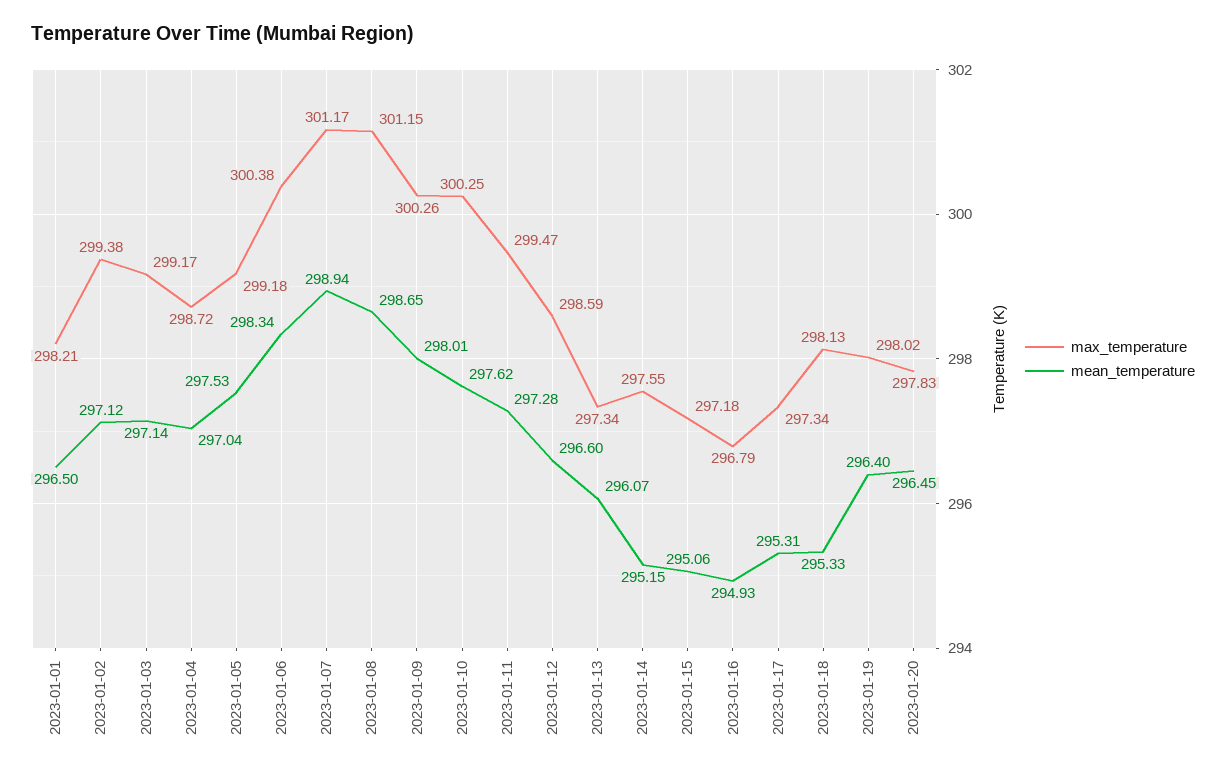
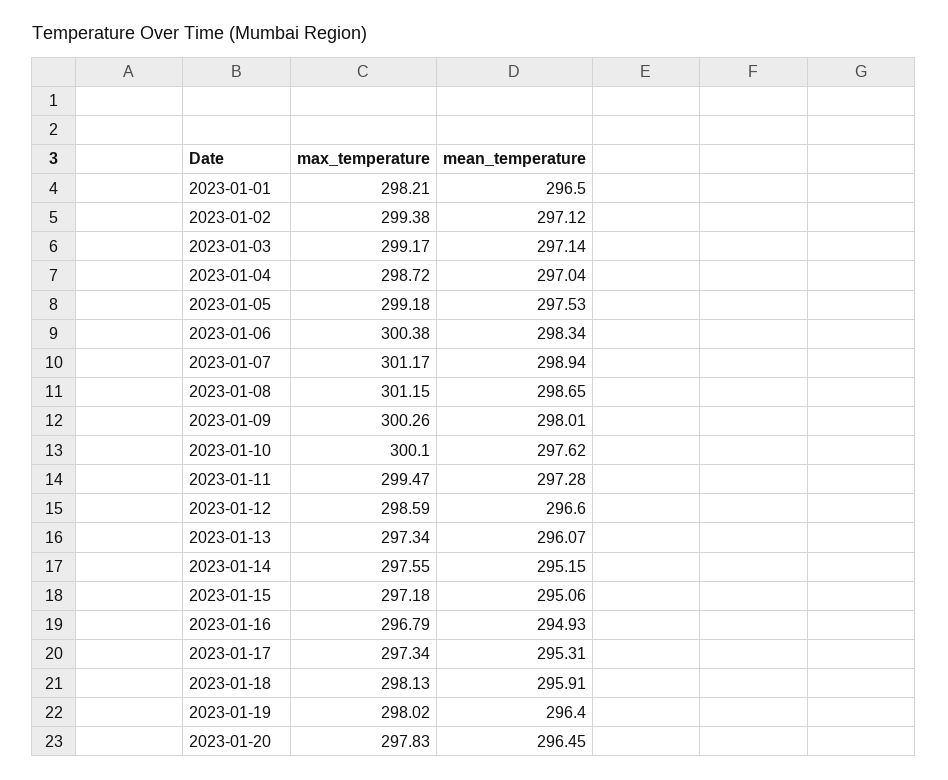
  {
    "max_temperature": {
      "2023-01-01": 298.21,
      "2023-01-02": 299.38,
      "2023-01-03": 299.17,
      "2023-01-04": 298.72,
      "2023-01-05": 299.18,
      "2023-01-06": 300.38,
      "2023-01-07": 301.17,
      "2023-01-08": 301.15,
      "2023-01-09": 300.26,
-     "2023-01-10": 300.25,
+     "2023-01-10": 300.1,
      "2023-01-11": 299.47,
      "2023-01-12": 298.59,
      "2023-01-13": 297.34,
      "2023-01-14": 297.55,
      "2023-01-15": 297.18,
      "2023-01-16": 296.79,
      "2023-01-17": 297.34,
      "2023-01-18": 298.13,
      "2023-01-19": 298.02,
      "2023-01-20": 297.83
    },
    "mean_temperature": {
      "2023-01-01": 296.5,
      "2023-01-02": 297.12,
      "2023-01-03": 297.14,
      "2023-01-04": 297.04,
      "2023-01-05": 297.53,
      "2023-01-06": 298.34,
      "2023-01-07": 298.94,
      "2023-01-08": 298.65,
      "2023-01-09": 298.01,
      "2023-01-10": 297.62,
      "2023-01-11": 297.28,
      "2023-01-12": 296.6,
      "2023-01-13": 296.07,
      "2023-01-14": 295.15,
      "2023-01-15": 295.06,
      "2023-01-16": 294.93,
      "2023-01-17": 295.31,
-     "2023-01-18": 295.33,
+     "2023-01-18": 295.91,
      "2023-01-19": 296.4,
      "2023-01-20": 296.45
    }
  }

